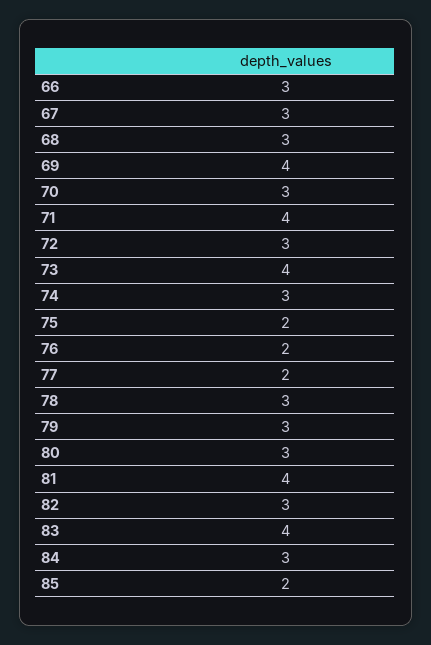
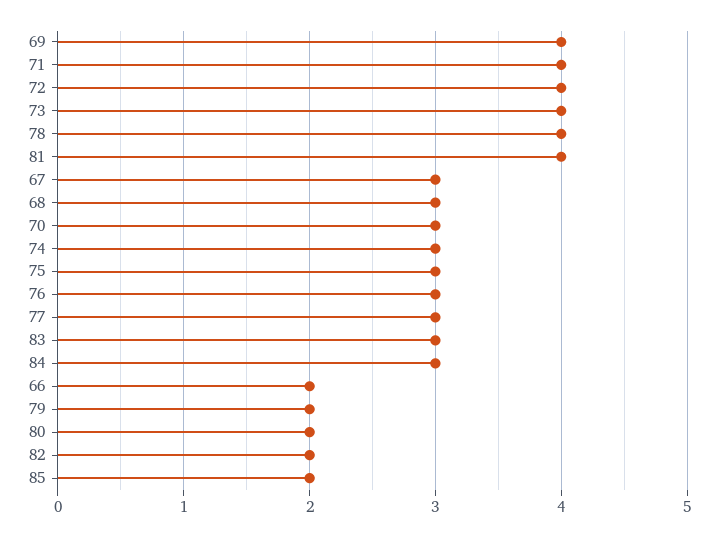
  {
-   "66": 3,
+   "66": 2,
    "67": 3,
    "68": 3,
    "69": 4,
    "70": 3,
    "71": 4,
-   "72": 3,
+   "72": 4,
    "73": 4,
    "74": 3,
-   "75": 2,
+   "75": 3,
-   "76": 2,
+   "76": 3,
-   "77": 2,
+   "77": 3,
-   "78": 3,
+   "78": 4,
-   "79": 3,
+   "79": 2,
-   "80": 3,
+   "80": 2,
    "81": 4,
-   "82": 3,
+   "82": 2,
-   "83": 4,
+   "83": 3,
    "84": 3,
    "85": 2
  }

